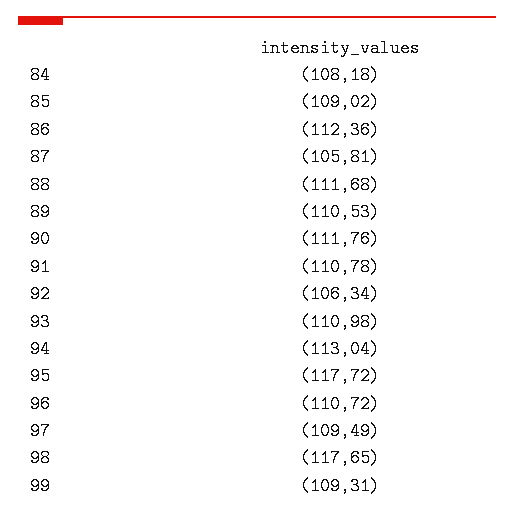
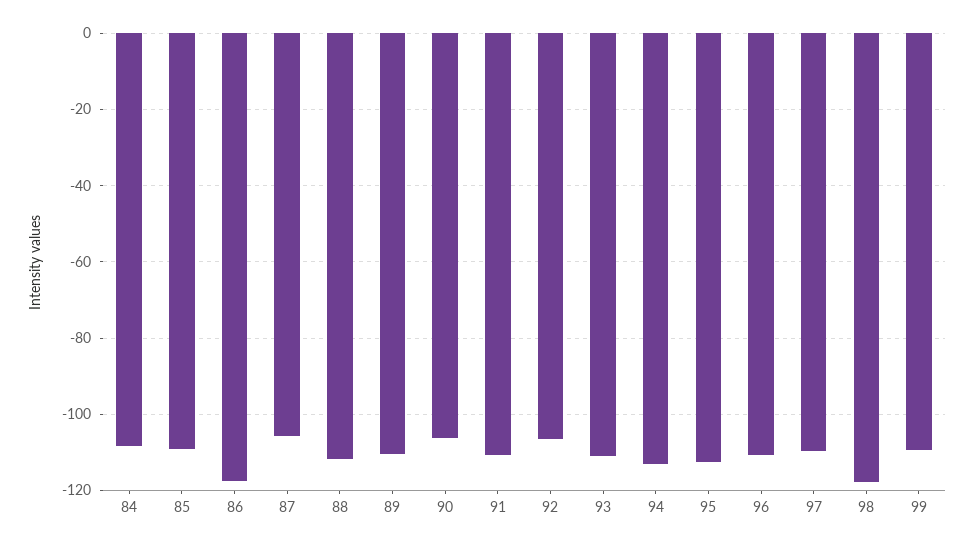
  {
    "84": -108.18,
    "85": -109.02,
-   "86": -112.36,
+   "86": -118,
    "87": -105.81,
    "88": -111.68,
    "89": -110.53,
-   "90": -111.76,
+   "90": -106,
    "91": -110.78,
    "92": -106.34,
    "93": -110.98,
    "94": -113.04,
-   "95": -117.72,
+   "95": -112,
    "96": -110.72,
    "97": -109.49,
    "98": -117.65,
    "99": -109.31
  }

